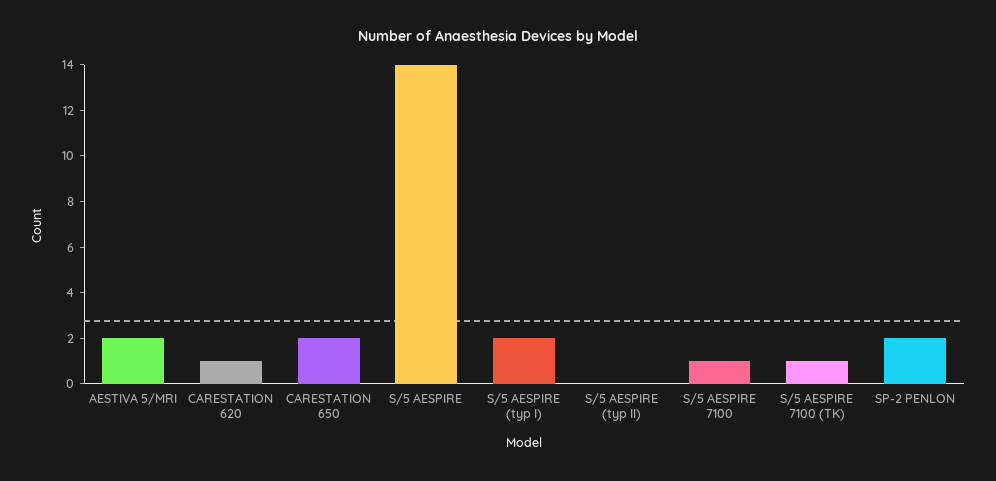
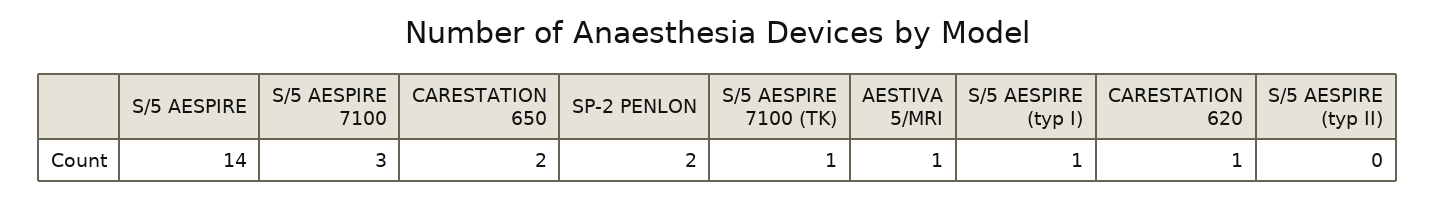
  {
-   "AESTIVA 5/MRI": 2,
+   "AESTIVA 5/MRI": 1,
    "CARESTATION 620": 1,
    "CARESTATION 650": 2,
    "S/5 AESPIRE": 14,
-   "S/5 AESPIRE (typ I)": 2,
+   "S/5 AESPIRE (typ I)": 1,
    "S/5 AESPIRE (typ II)": 0,
-   "S/5 AESPIRE 7100": 1,
+   "S/5 AESPIRE 7100": 3,
    "S/5 AESPIRE 7100 (TK)": 1,
    "SP-2 PENLON": 2
  }

